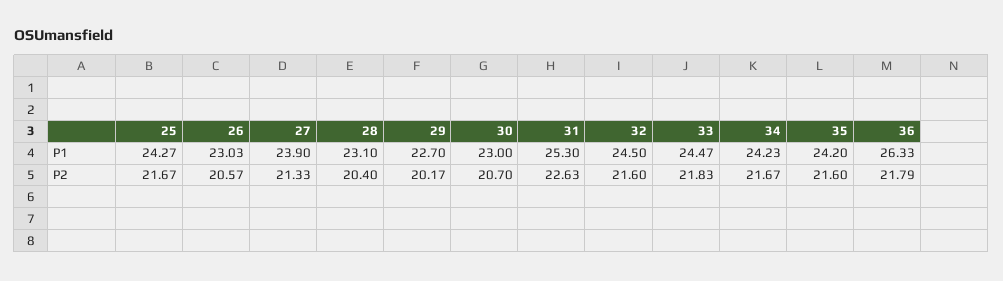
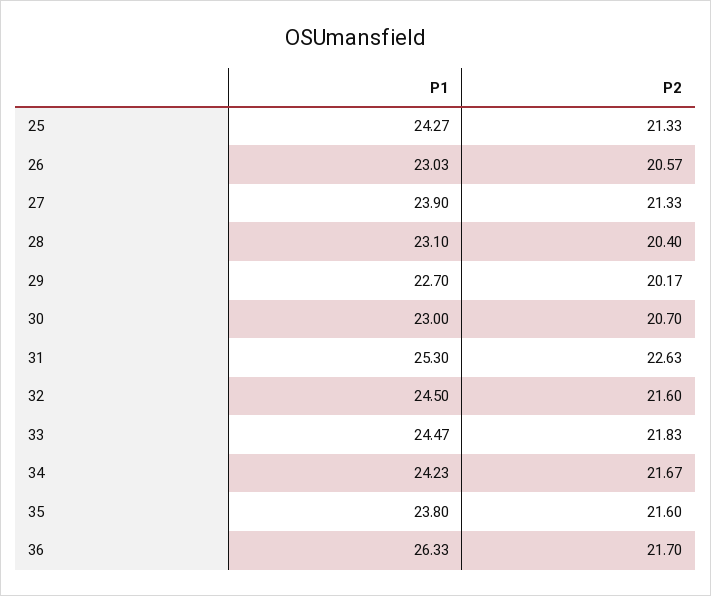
  {
    "25": {
      "P1": 24.27,
-     "P2": 21.67
+     "P2": 21.33
    },
    "26": {
      "P1": 23.03,
      "P2": 20.57
    },
    "27": {
      "P1": 23.9,
      "P2": 21.33
    },
    "28": {
      "P1": 23.1,
      "P2": 20.4
    },
    "29": {
      "P1": 22.7,
      "P2": 20.17
    },
    "30": {
      "P1": 23,
      "P2": 20.7
    },
    "31": {
      "P1": 25.3,
      "P2": 22.63
    },
    "32": {
      "P1": 24.5,
      "P2": 21.6
    },
    "33": {
      "P1": 24.47,
      "P2": 21.83
    },
    "34": {
      "P1": 24.23,
      "P2": 21.67
    },
    "35": {
-     "P1": 24.2,
+     "P1": 23.8,
      "P2": 21.6
    },
    "36": {
      "P1": 26.33,
-     "P2": 21.79
+     "P2": 21.7
    }
  }

